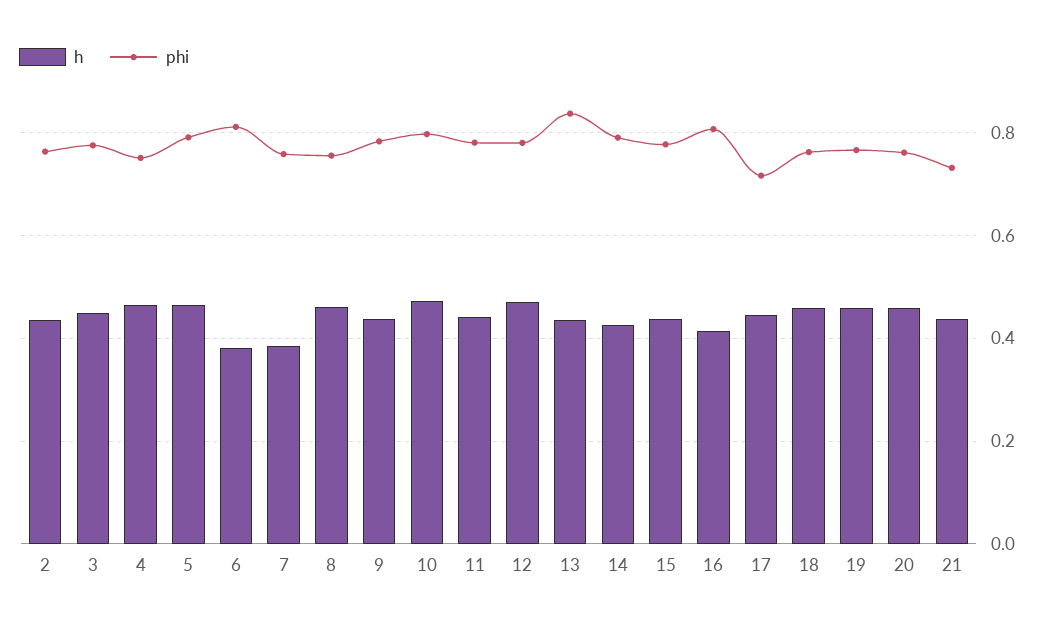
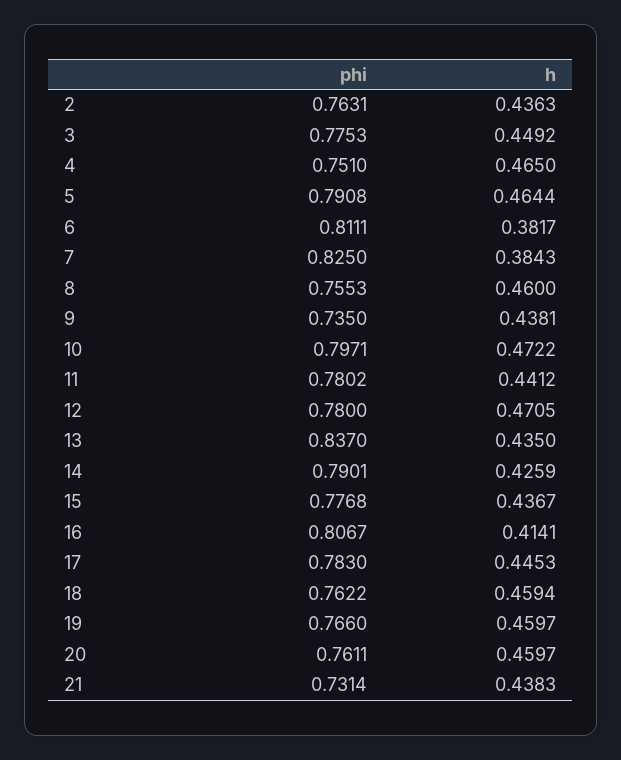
  {
    "h": {
      "2": 0.4363,
      "3": 0.4492,
      "4": 0.465,
      "5": 0.4644,
      "6": 0.3817,
      "7": 0.3843,
      "8": 0.46,
      "9": 0.4381,
      "10": 0.4722,
      "11": 0.4412,
      "12": 0.4705,
      "13": 0.435,
      "14": 0.4259,
      "15": 0.4367,
      "16": 0.4141,
      "17": 0.4453,
      "18": 0.4594,
      "19": 0.4597,
      "20": 0.4597,
      "21": 0.4383
    },
    "phi": {
      "2": 0.7631,
      "3": 0.7753,
      "4": 0.751,
      "5": 0.7908,
      "6": 0.8111,
-     "7": 0.76,
+     "7": 0.825,
      "8": 0.7553,
-     "9": 0.78,
+     "9": 0.735,
      "10": 0.7971,
      "11": 0.7802,
      "12": 0.78,
      "13": 0.837,
      "14": 0.7901,
      "15": 0.7768,
      "16": 0.8067,
-     "17": 0.72,
+     "17": 0.783,
      "18": 0.7622,
      "19": 0.766,
      "20": 0.7611,
      "21": 0.7314
    }
  }

